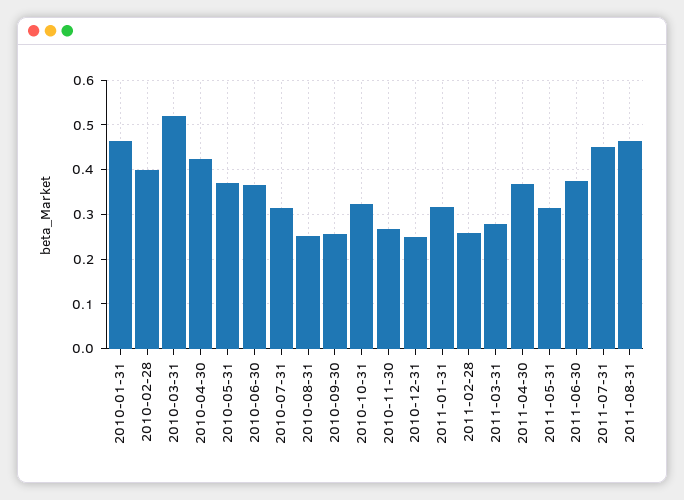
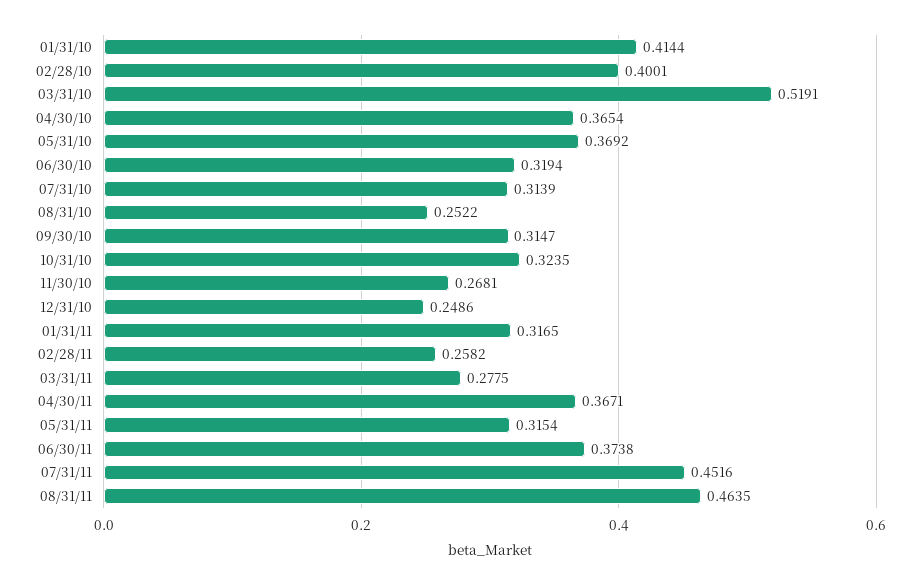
  {
-   "2010-01-31": 0.46,
+   "2010-01-31": 0.4144,
    "2010-02-28": 0.4001,
    "2010-03-31": 0.5191,
-   "2010-04-30": 0.42,
+   "2010-04-30": 0.3654,
    "2010-05-31": 0.3692,
-   "2010-06-30": 0.36,
+   "2010-06-30": 0.3194,
    "2010-07-31": 0.3139,
    "2010-08-31": 0.2522,
-   "2010-09-30": 0.26,
+   "2010-09-30": 0.3147,
    "2010-10-31": 0.3235,
    "2010-11-30": 0.2681,
    "2010-12-31": 0.2486,
    "2011-01-31": 0.3165,
    "2011-02-28": 0.2582,
    "2011-03-31": 0.2775,
    "2011-04-30": 0.3671,
    "2011-05-31": 0.3154,
    "2011-06-30": 0.3738,
    "2011-07-31": 0.4516,
    "2011-08-31": 0.4635
  }

